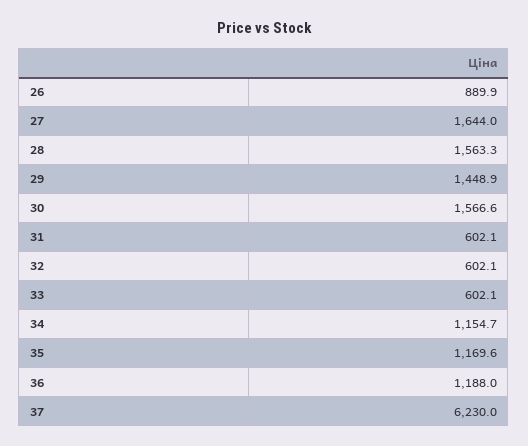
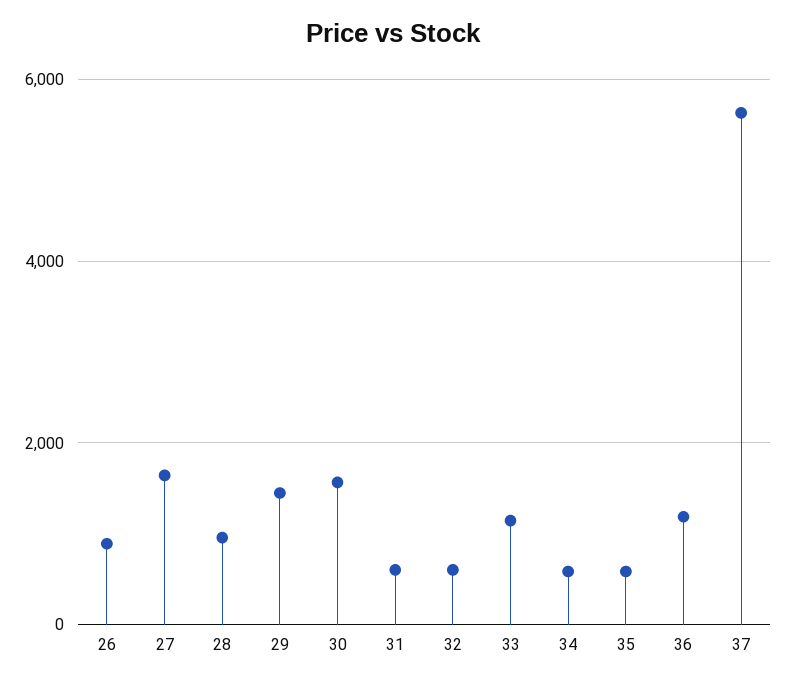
  {
    "26": 889.9,
    "27": 1644,
-   "28": 1563.3,
+   "28": 1000,
    "29": 1448.9,
    "30": 1566.6,
    "31": 602.1,
    "32": 602.1,
-   "33": 602.1,
+   "33": 1200,
-   "34": 1154.7,
+   "34": 600,
-   "35": 1169.6,
+   "35": 600,
    "36": 1188,
-   "37": 6230
+   "37": 5600
  }

